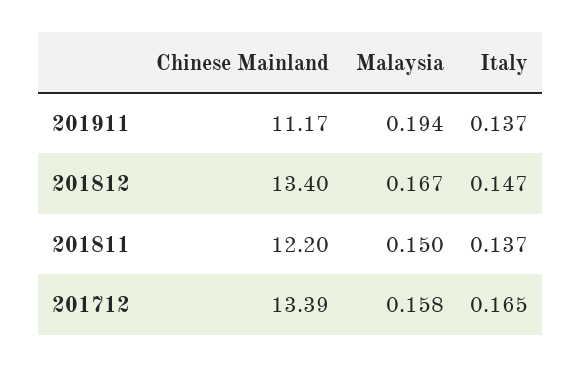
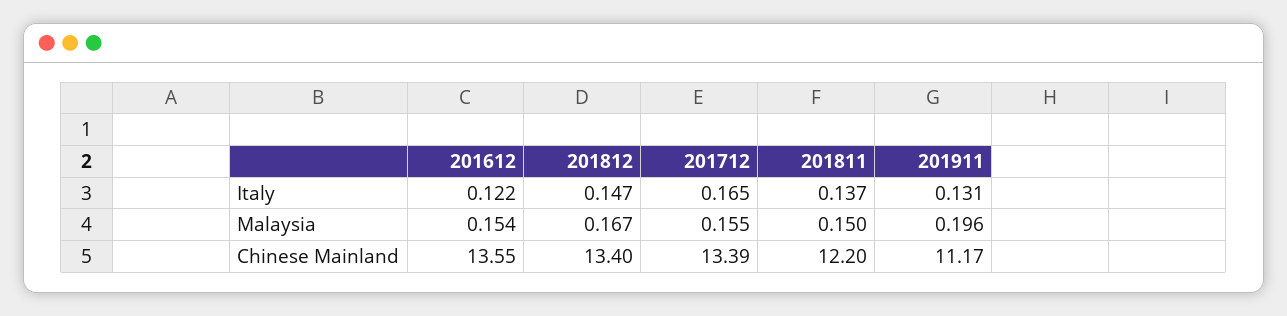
  {
    "Chinese Mainland": {
      "201911": 11.17,
      "201812": 13.4,
      "201811": 12.2,
-     "201712": 13.39
+     "201712": 13.39,
+     "201612": 13.55
    },
    "Malaysia": {
-     "201911": 0.194,
+     "201911": 0.196,
      "201812": 0.167,
      "201811": 0.15,
-     "201712": 0.158
+     "201712": 0.155,
+     "201612": 0.154
    },
    "Italy": {
-     "201911": 0.137,
+     "201911": 0.131,
      "201812": 0.147,
      "201811": 0.137,
-     "201712": 0.165
+     "201712": 0.165,
+     "201612": 0.122
    }
  }

